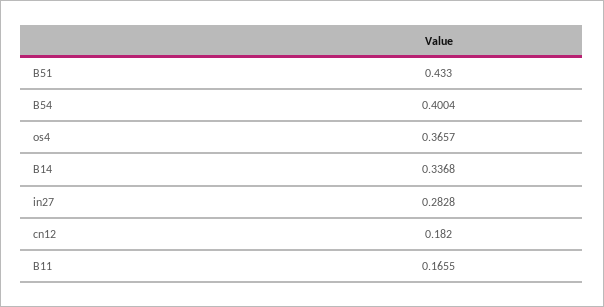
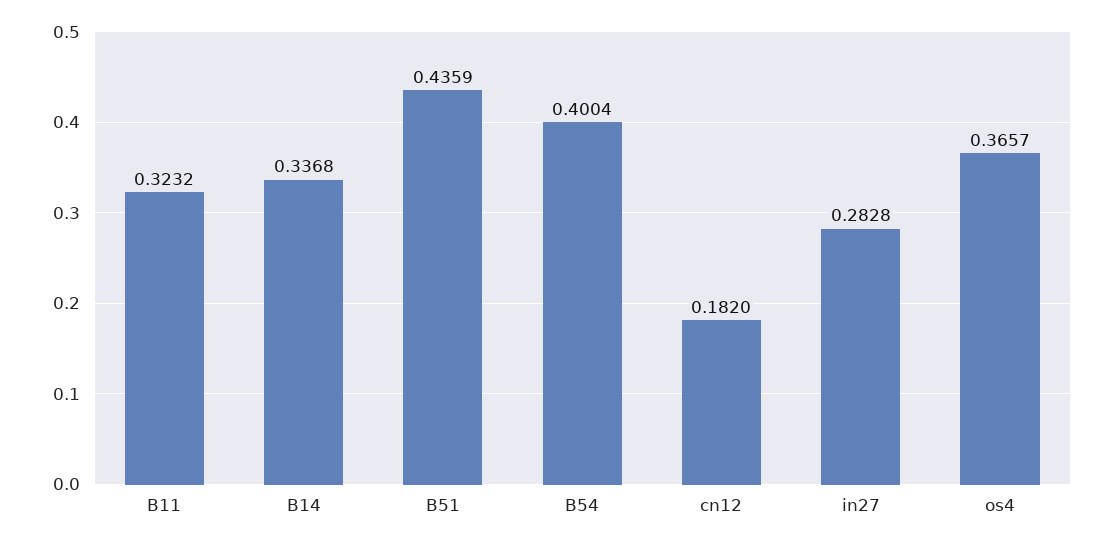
  {
-   "B51": 0.433,
+   "B51": 0.4359,
    "B54": 0.4004,
    "os4": 0.3657,
    "B14": 0.3368,
    "in27": 0.2828,
    "cn12": 0.182,
-   "B11": 0.1655
+   "B11": 0.3232
  }

